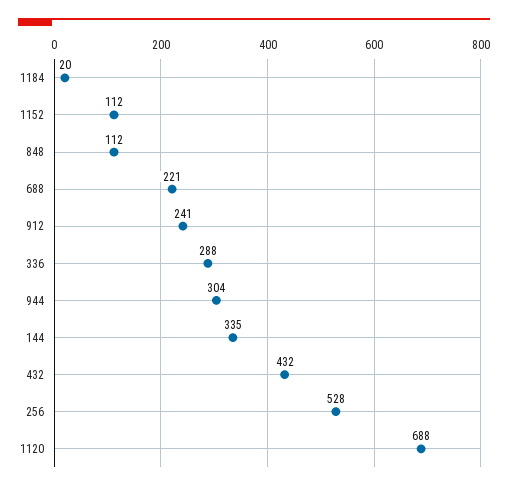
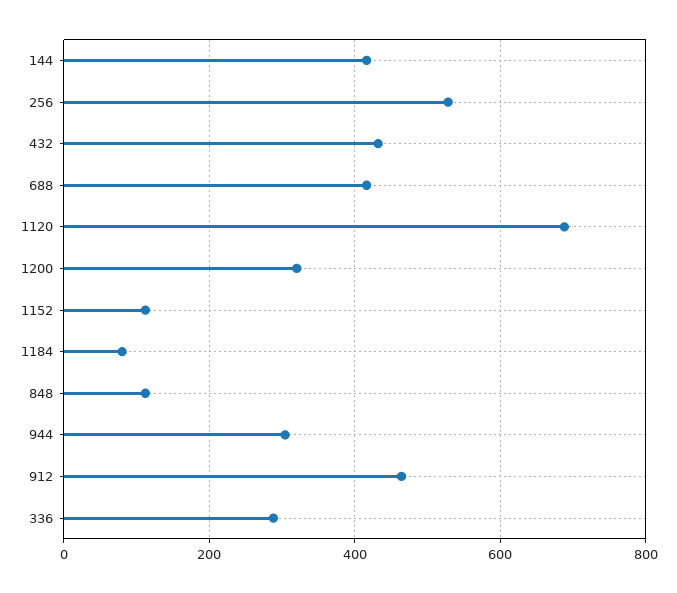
  {
-   "1184": 20,
+   "1184": 80,
    "1152": 112,
    "848": 112,
-   "688": 221,
+   "688": 420,
-   "912": 241,
+   "912": 460,
    "336": 288,
    "944": 304,
-   "144": 335,
+   "144": 420,
    "432": 432,
    "256": 528,
-   "1120": 688
+   "1120": 688,
+   "1200": 320
  }

